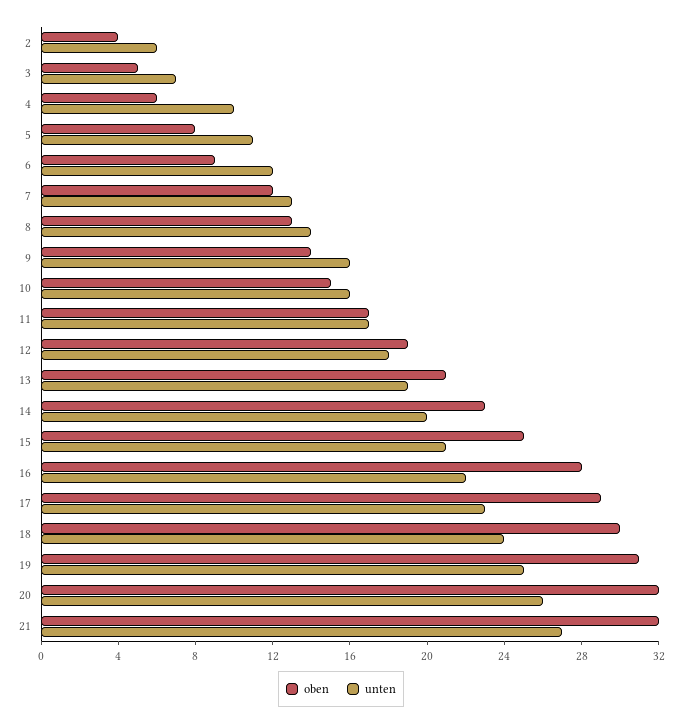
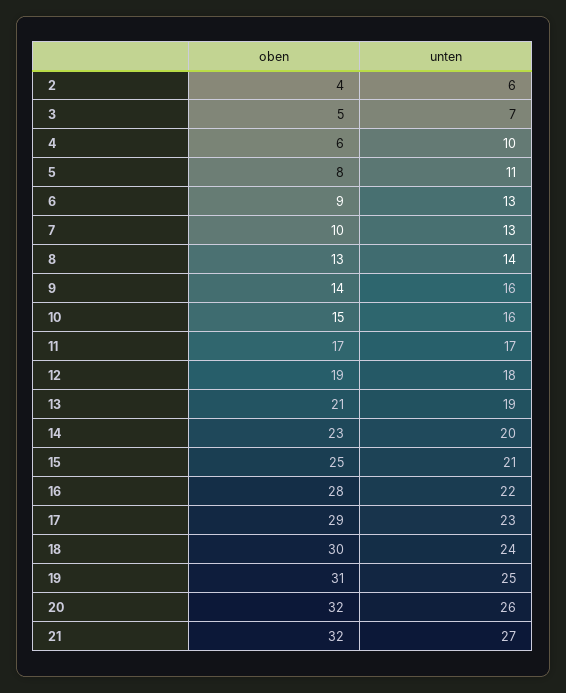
  {
    "oben": {
      "2": 4,
      "3": 5,
      "4": 6,
      "5": 8,
      "6": 9,
-     "7": 12,
+     "7": 10,
      "8": 13,
      "9": 14,
      "10": 15,
      "11": 17,
      "12": 19,
      "13": 21,
      "14": 23,
      "15": 25,
      "16": 28,
      "17": 29,
      "18": 30,
      "19": 31,
      "20": 32,
      "21": 32
    },
    "unten": {
      "2": 6,
      "3": 7,
      "4": 10,
      "5": 11,
-     "6": 12,
+     "6": 13,
      "7": 13,
      "8": 14,
      "9": 16,
      "10": 16,
      "11": 17,
      "12": 18,
      "13": 19,
      "14": 20,
      "15": 21,
      "16": 22,
      "17": 23,
      "18": 24,
      "19": 25,
      "20": 26,
      "21": 27
    }
  }

